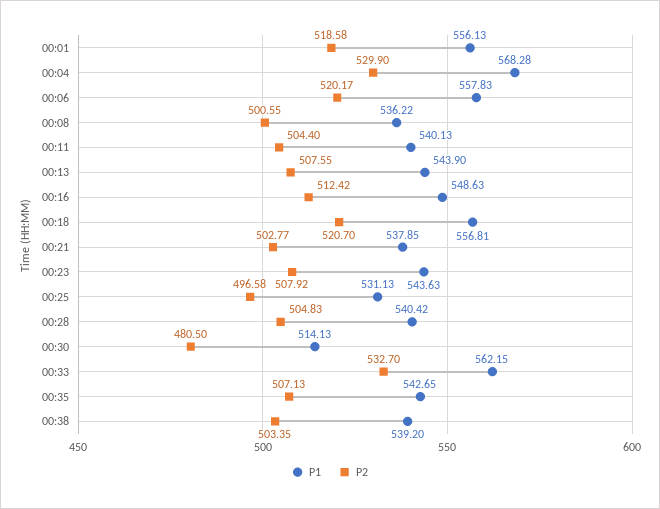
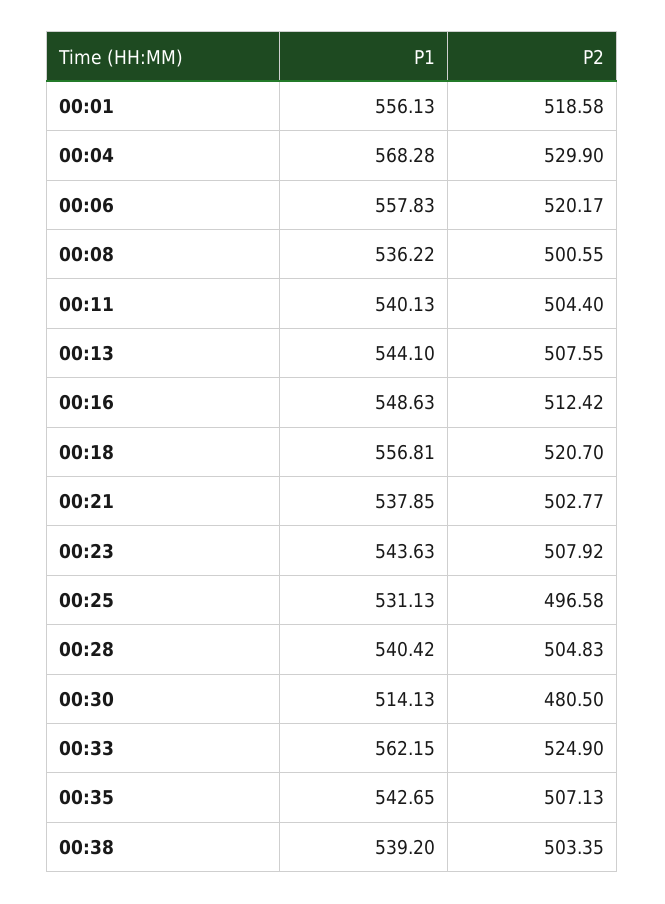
  {
    "P1": {
      "00:01": 556.13,
      "00:04": 568.28,
      "00:06": 557.83,
      "00:08": 536.22,
      "00:11": 540.13,
-     "00:13": 543.9,
+     "00:13": 544.1,
      "00:16": 548.63,
      "00:18": 556.81,
      "00:21": 537.85,
      "00:23": 543.63,
      "00:25": 531.13,
      "00:28": 540.42,
      "00:30": 514.13,
      "00:33": 562.15,
      "00:35": 542.65,
      "00:38": 539.2
    },
    "P2": {
      "00:01": 518.58,
      "00:04": 529.9,
      "00:06": 520.17,
      "00:08": 500.55,
      "00:11": 504.4,
      "00:13": 507.55,
      "00:16": 512.42,
      "00:18": 520.7,
      "00:21": 502.77,
      "00:23": 507.92,
      "00:25": 496.58,
      "00:28": 504.83,
      "00:30": 480.5,
-     "00:33": 532.7,
+     "00:33": 524.9,
      "00:35": 507.13,
      "00:38": 503.35
    }
  }

